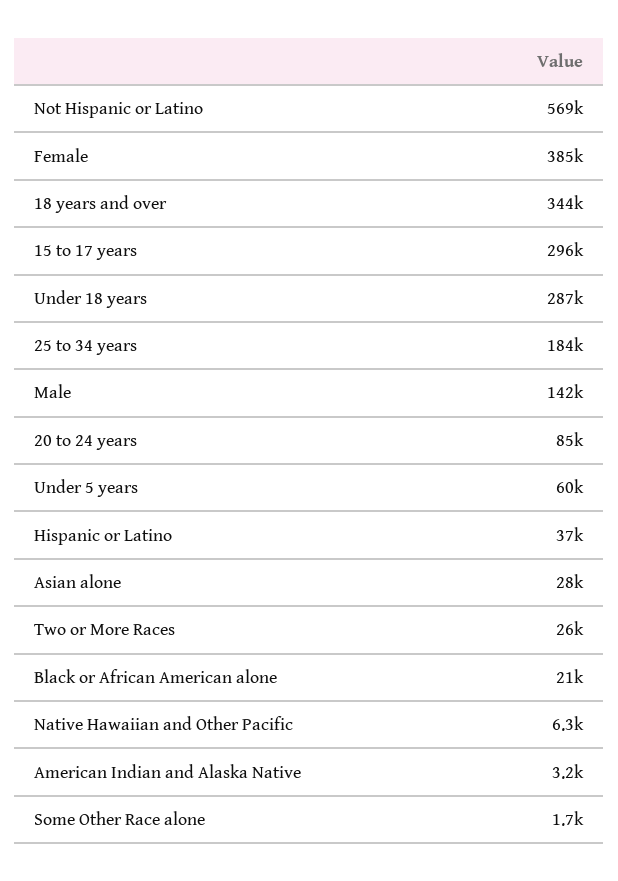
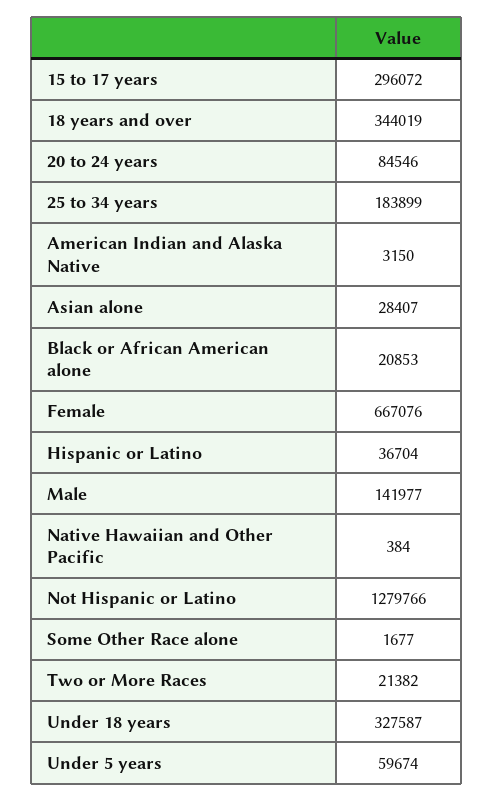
  {
-   "Not Hispanic or Latino": 569000,
+   "Not Hispanic or Latino": 1279766,
-   "Female": 385000,
+   "Female": 667076,
    "18 years and over": 344019,
    "15 to 17 years": 296072,
-   "Under 18 years": 287000,
+   "Under 18 years": 327587,
    "25 to 34 years": 183899,
    "Male": 141977,
    "20 to 24 years": 84546,
    "Under 5 years": 59674,
    "Hispanic or Latino": 36704,
    "Asian alone": 28407,
-   "Two or More Races": 26000,
+   "Two or More Races": 21382,
    "Black or African American alone": 20853,
-   "Native Hawaiian and Other Pacific": 6300,
+   "Native Hawaiian and Other Pacific": 384,
    "American Indian and Alaska Native": 3150,
    "Some Other Race alone": 1677
  }

